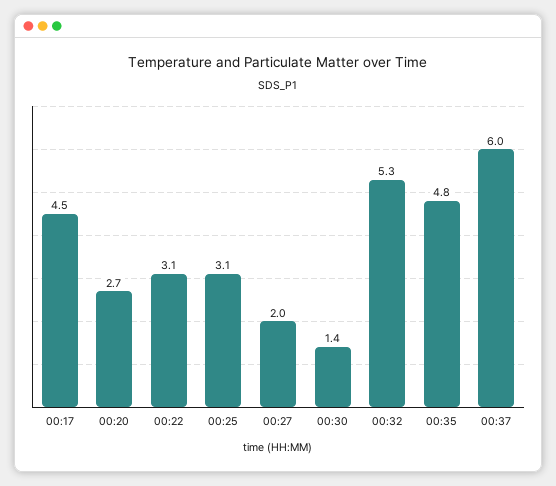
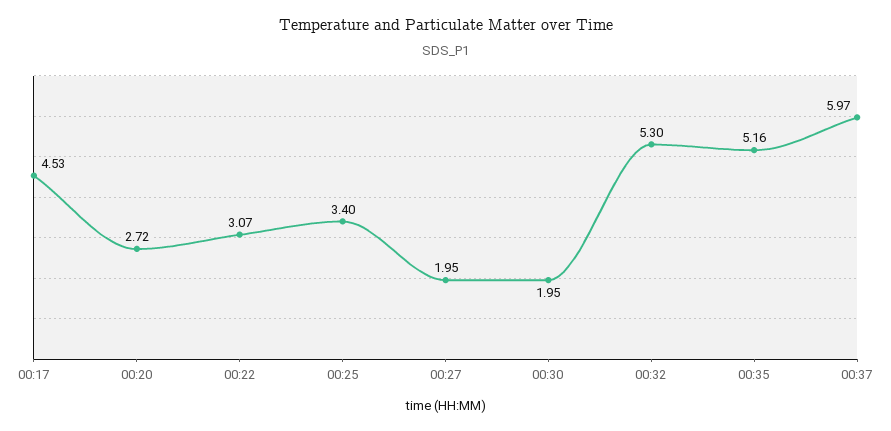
  {
    "00:17": 4.53,
    "00:20": 2.72,
    "00:22": 3.07,
-   "00:25": 3.1,
+   "00:25": 3.4,
    "00:27": 1.95,
-   "00:30": 1.4,
+   "00:30": 1.95,
    "00:32": 5.3,
-   "00:35": 4.8,
+   "00:35": 5.16,
    "00:37": 5.97
  }

